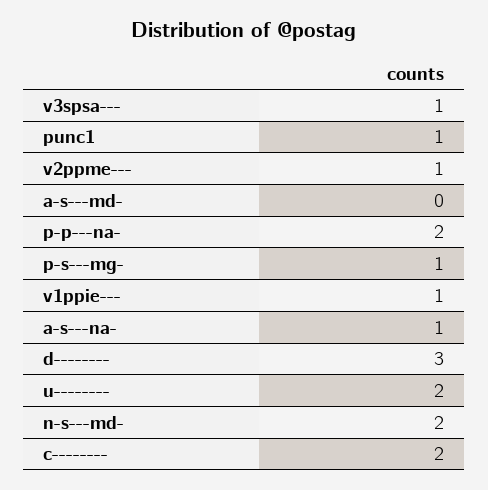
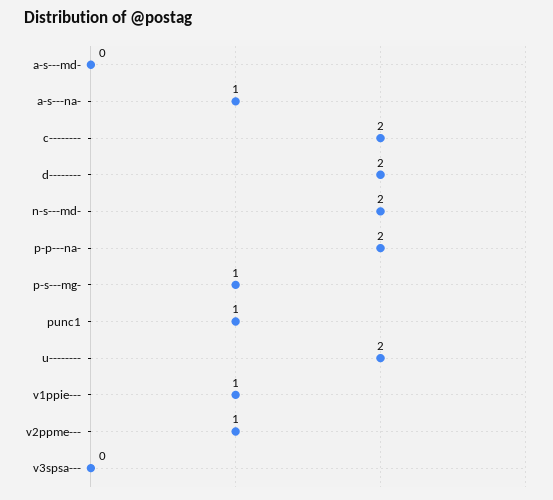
  {
-   "v3spsa---": 1,
+   "v3spsa---": 0,
    "punc1": 1,
    "v2ppme---": 1,
    "a-s---md-": 0,
    "p-p---na-": 2,
    "p-s---mg-": 1,
    "v1ppie---": 1,
    "a-s---na-": 1,
-   "d--------": 3,
+   "d--------": 2,
    "u--------": 2,
    "n-s---md-": 2,
    "c--------": 2
  }

